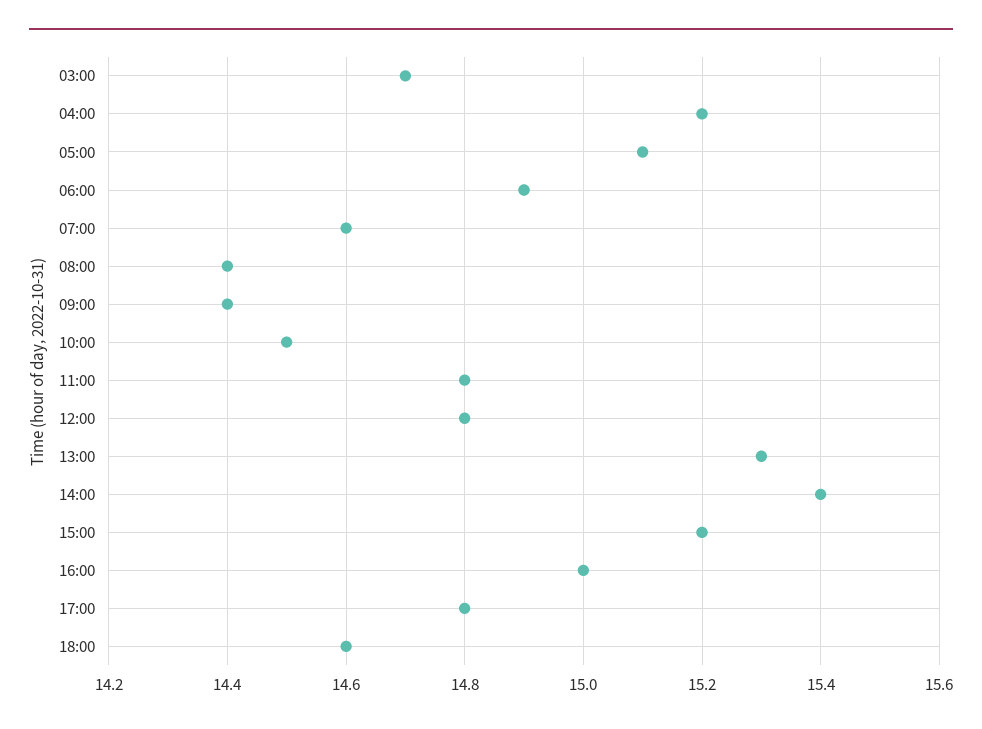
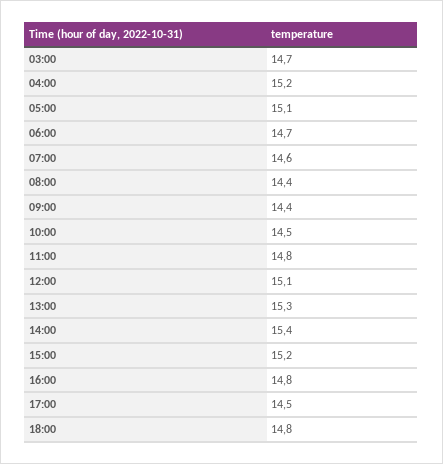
  {
    "03:00": 14.7,
    "04:00": 15.2,
    "05:00": 15.1,
-   "06:00": 14.9,
+   "06:00": 14.7,
    "07:00": 14.6,
    "08:00": 14.4,
    "09:00": 14.4,
    "10:00": 14.5,
    "11:00": 14.8,
-   "12:00": 14.8,
+   "12:00": 15.1,
    "13:00": 15.3,
    "14:00": 15.4,
    "15:00": 15.2,
-   "16:00": 15,
+   "16:00": 14.8,
-   "17:00": 14.8,
+   "17:00": 14.5,
-   "18:00": 14.6
+   "18:00": 14.8
  }

